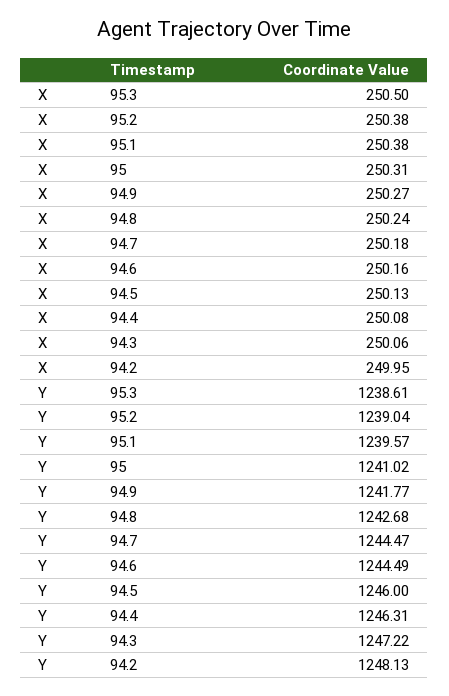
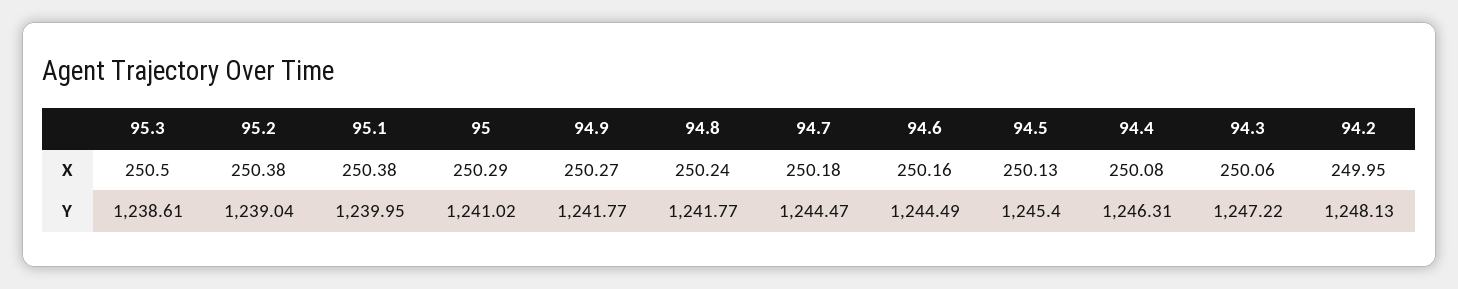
  {
    "X": {
      "95.3": 250.5,
      "95.2": 250.38,
      "95.1": 250.38,
-     "95": 250.31,
+     "95": 250.29,
      "94.9": 250.27,
      "94.8": 250.24,
      "94.7": 250.18,
      "94.6": 250.16,
      "94.5": 250.13,
      "94.4": 250.08,
      "94.3": 250.06,
      "94.2": 249.95
    },
    "Y": {
      "95.3": 1238.61,
      "95.2": 1239.04,
-     "95.1": 1239.57,
+     "95.1": 1239.95,
      "95": 1241.02,
      "94.9": 1241.77,
-     "94.8": 1242.68,
+     "94.8": 1241.77,
      "94.7": 1244.47,
      "94.6": 1244.49,
-     "94.5": 1246,
+     "94.5": 1245.4,
      "94.4": 1246.31,
      "94.3": 1247.22,
      "94.2": 1248.13
    }
  }

